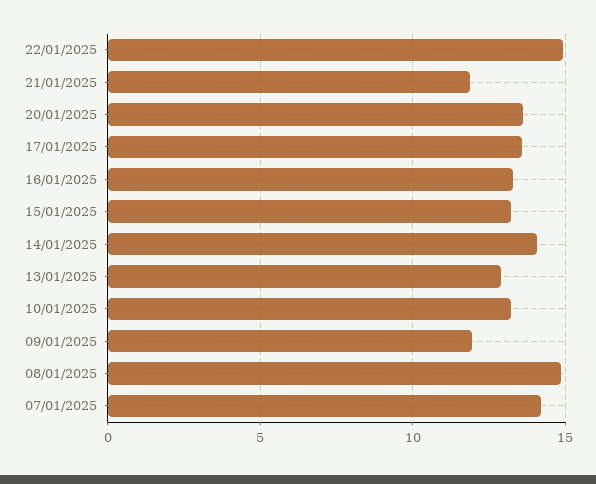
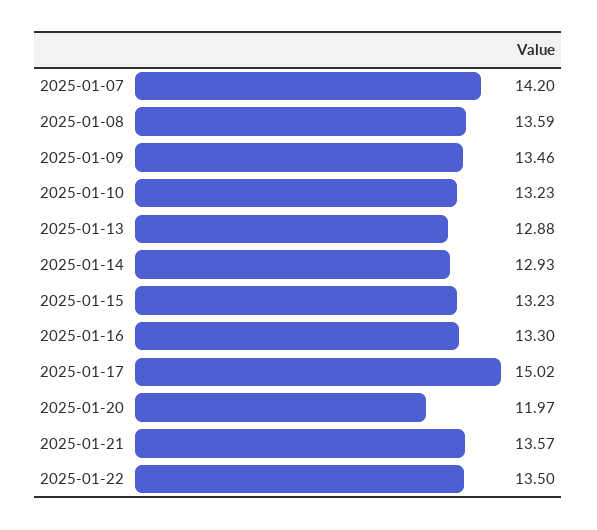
  {
-   "22/01/2025": 15,
+   "22/01/2025": 13.5,
-   "21/01/2025": 12,
+   "21/01/2025": 13.57,
-   "20/01/2025": 13.5,
+   "20/01/2025": 11.97,
-   "17/01/2025": 13.5,
+   "17/01/2025": 15.02,
    "16/01/2025": 13.3,
    "15/01/2025": 13.23,
-   "14/01/2025": 14,
+   "14/01/2025": 12.93,
    "13/01/2025": 12.88,
    "10/01/2025": 13.23,
-   "09/01/2025": 12,
+   "09/01/2025": 13.46,
-   "08/01/2025": 15,
+   "08/01/2025": 13.59,
    "07/01/2025": 14.2
  }

